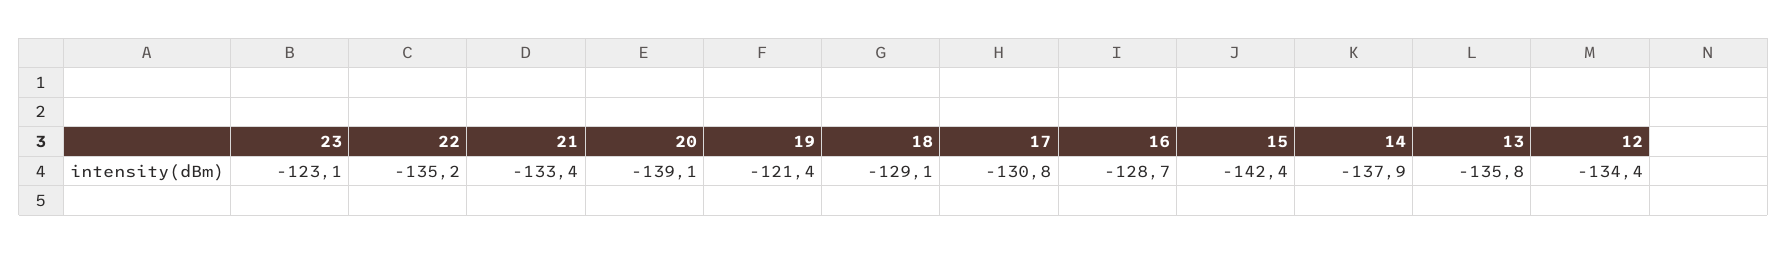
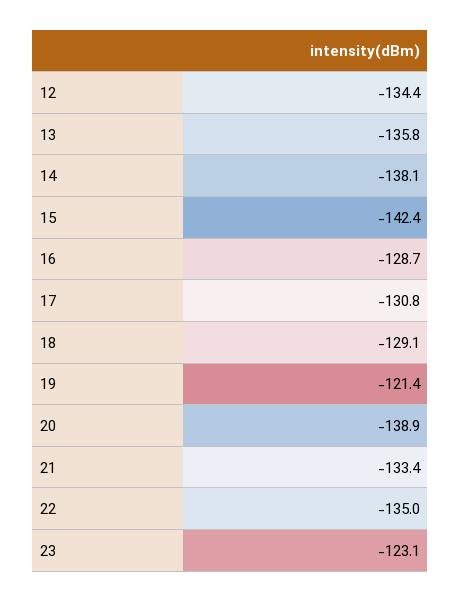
  {
    "23": -123.1,
-   "22": -135.2,
+   "22": -135,
    "21": -133.4,
-   "20": -139.1,
+   "20": -138.9,
    "19": -121.4,
    "18": -129.1,
    "17": -130.8,
    "16": -128.7,
    "15": -142.4,
-   "14": -137.9,
+   "14": -138.1,
    "13": -135.8,
    "12": -134.4
  }

